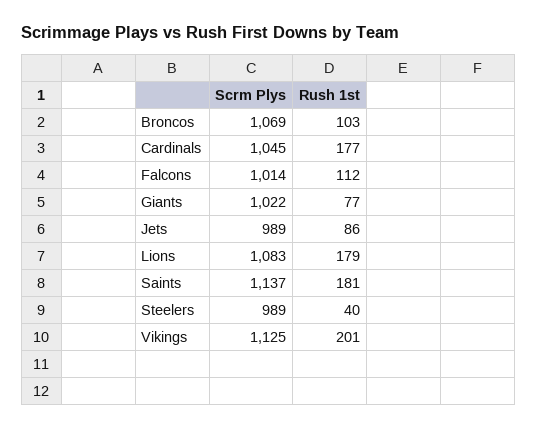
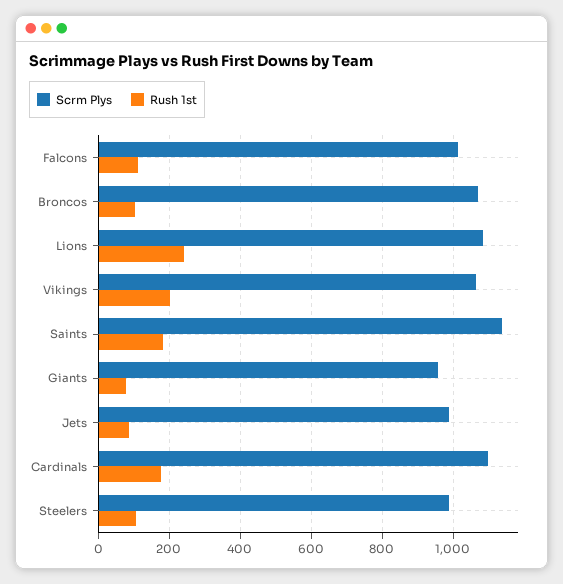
  {
    "Scrm Plys": {
      "Broncos": 1069,
-     "Cardinals": 1045,
+     "Cardinals": 1100,
      "Falcons": 1014,
-     "Giants": 1022,
+     "Giants": 960,
      "Jets": 989,
      "Lions": 1083,
      "Saints": 1137,
      "Steelers": 989,
-     "Vikings": 1125
+     "Vikings": 1060
    },
    "Rush 1st": {
      "Broncos": 103,
      "Cardinals": 177,
      "Falcons": 112,
      "Giants": 77,
      "Jets": 86,
-     "Lions": 179,
+     "Lions": 240,
      "Saints": 181,
-     "Steelers": 40,
+     "Steelers": 100,
      "Vikings": 201
    }
  }

